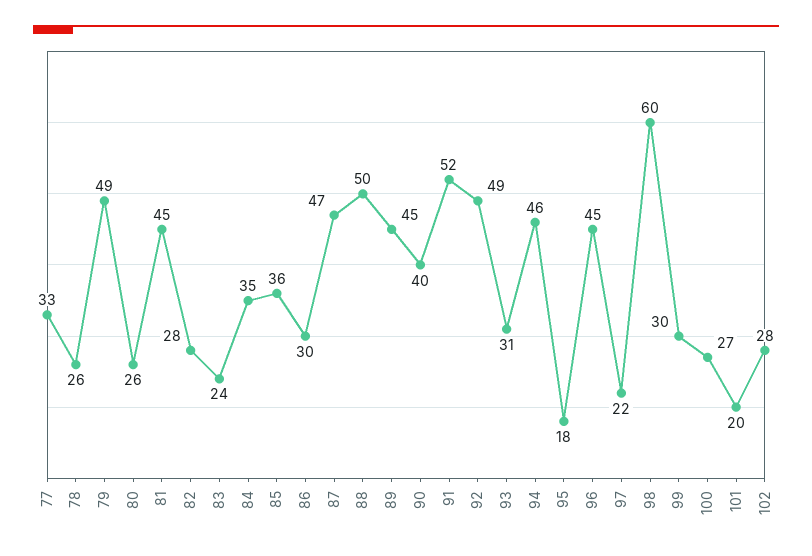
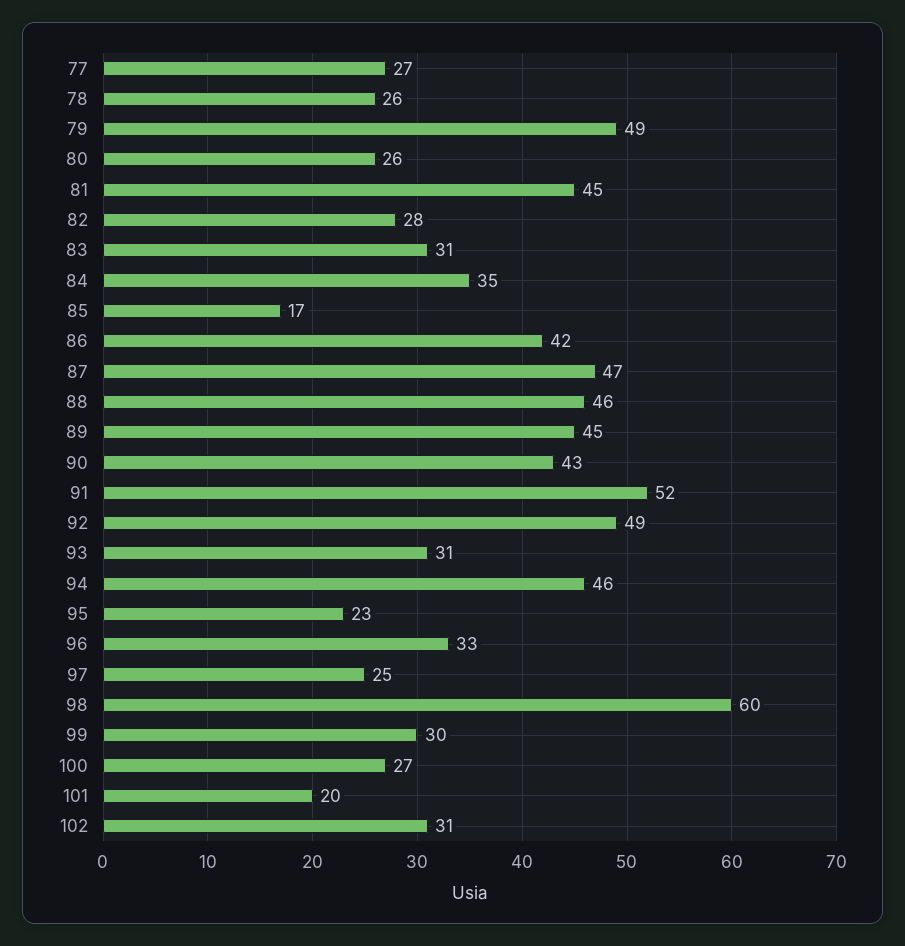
  {
-   "77": 33,
+   "77": 27,
    "78": 26,
    "79": 49,
    "80": 26,
    "81": 45,
    "82": 28,
-   "83": 24,
+   "83": 31,
    "84": 35,
-   "85": 36,
+   "85": 17,
-   "86": 30,
+   "86": 42,
    "87": 47,
-   "88": 50,
+   "88": 46,
    "89": 45,
-   "90": 40,
+   "90": 43,
    "91": 52,
    "92": 49,
    "93": 31,
    "94": 46,
-   "95": 18,
+   "95": 23,
-   "96": 45,
+   "96": 33,
-   "97": 22,
+   "97": 25,
    "98": 60,
    "99": 30,
    "100": 27,
    "101": 20,
-   "102": 28
+   "102": 31
  }

